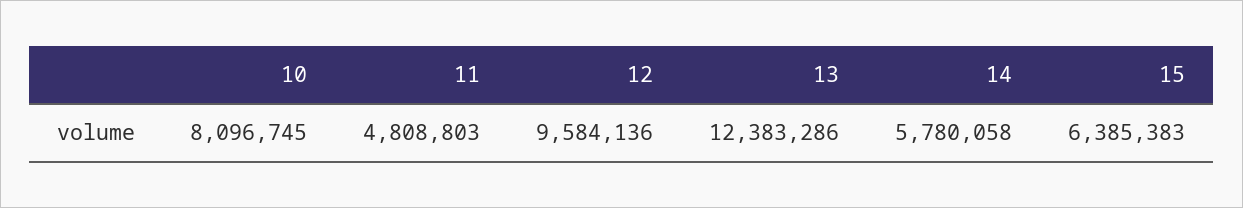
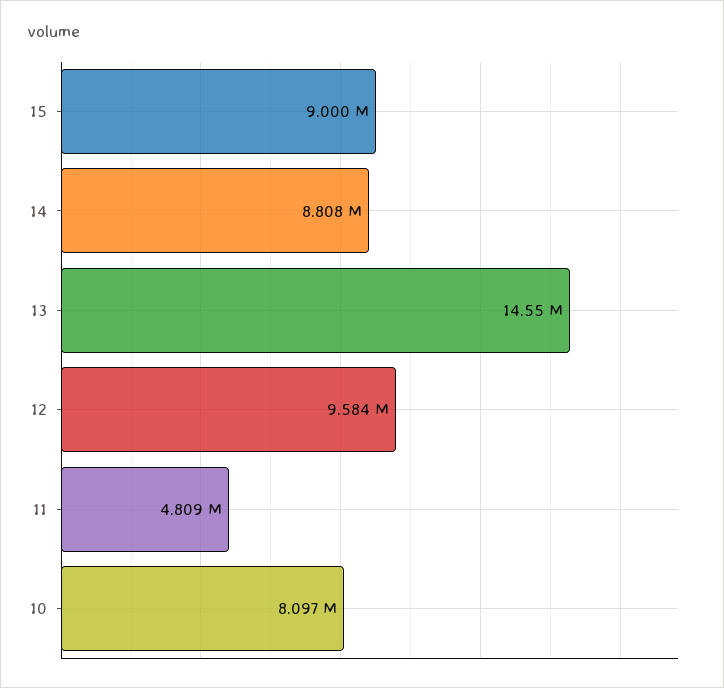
  {
    "10": 8096745,
    "11": 4808803,
    "12": 9584136,
-   "13": 12383286,
+   "13": 14550000,
-   "14": 5780058,
+   "14": 8808000,
-   "15": 6385383
+   "15": 9000000
  }

